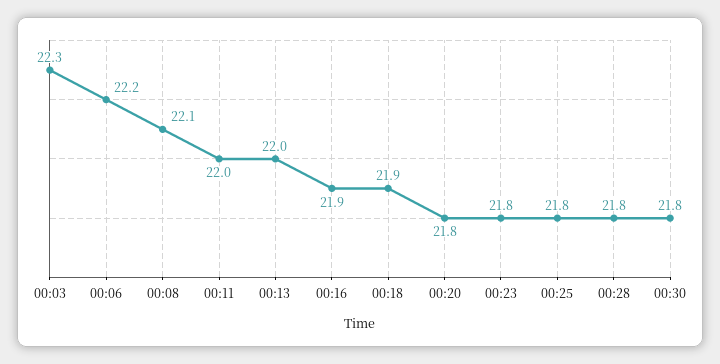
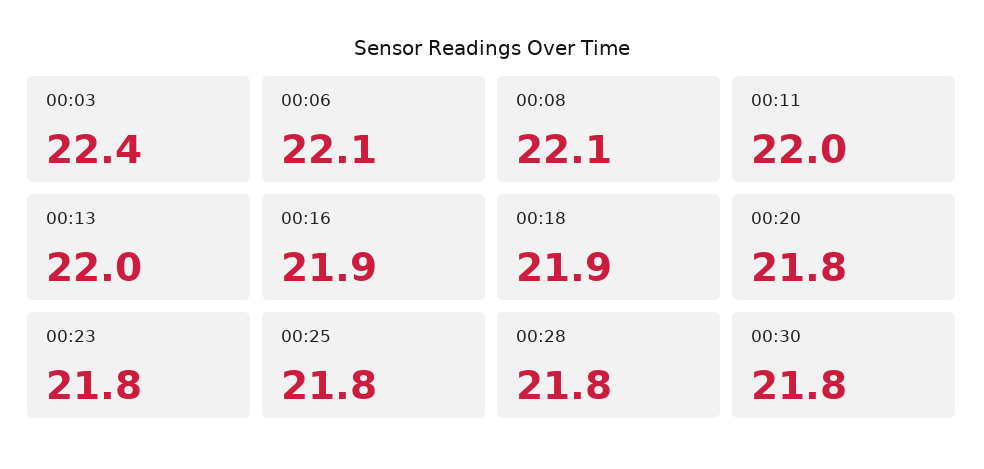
  {
-   "00:03": 22.3,
+   "00:03": 22.4,
-   "00:06": 22.2,
+   "00:06": 22.1,
    "00:08": 22.1,
    "00:11": 22,
    "00:13": 22,
    "00:16": 21.9,
    "00:18": 21.9,
    "00:20": 21.8,
    "00:23": 21.8,
    "00:25": 21.8,
    "00:28": 21.8,
    "00:30": 21.8
  }

